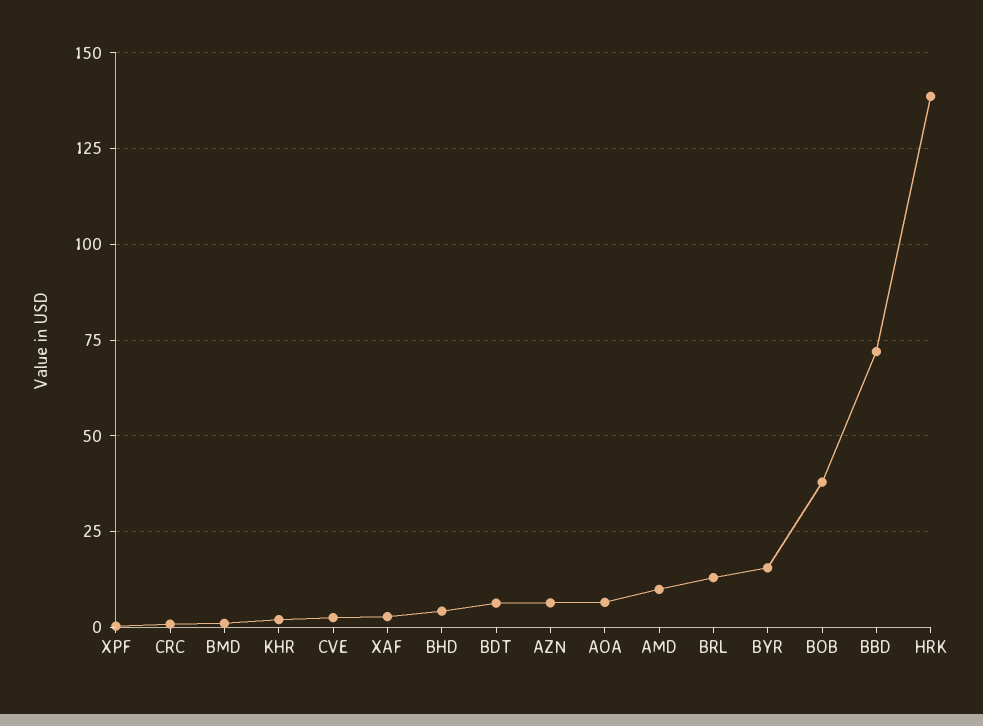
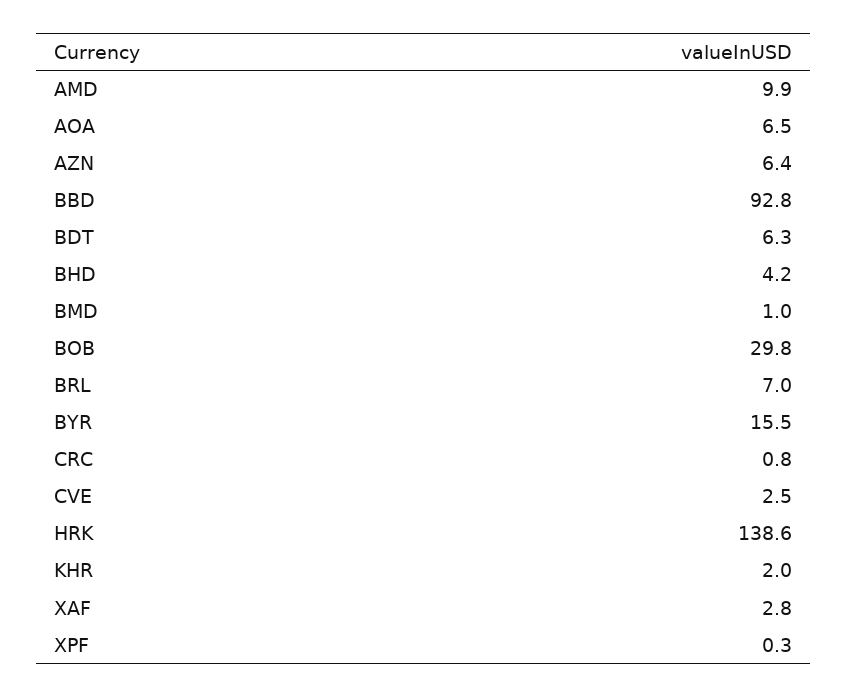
  {
    "XPF": 0.3,
    "CRC": 0.8,
    "BMD": 1,
    "KHR": 2,
    "CVE": 2.5,
    "XAF": 2.8,
    "BHD": 4.2,
    "BDT": 6.3,
    "AZN": 6.4,
    "AOA": 6.5,
    "AMD": 9.9,
-   "BRL": 12.5,
+   "BRL": 7,
    "BYR": 15.5,
-   "BOB": 37.5,
+   "BOB": 29.8,
-   "BBD": 72.5,
+   "BBD": 92.8,
    "HRK": 138.6
  }

